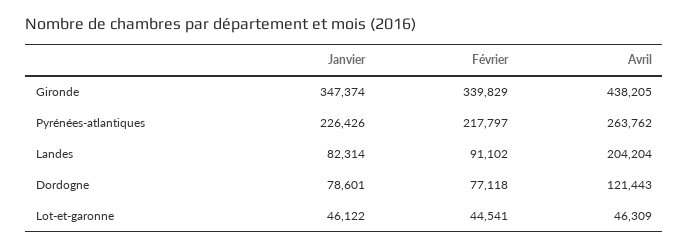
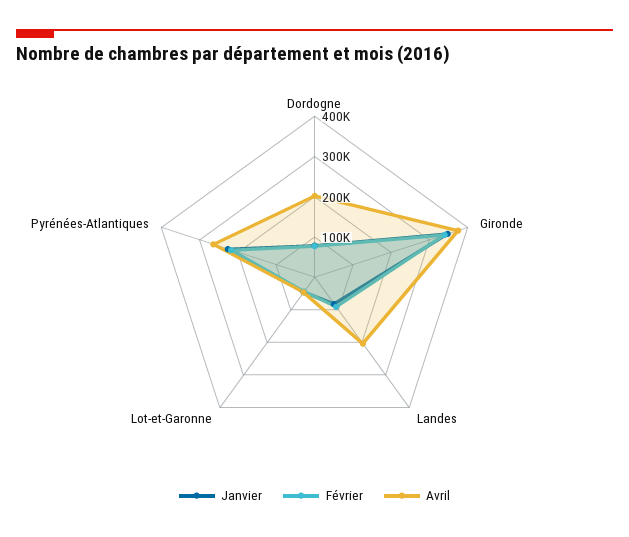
  {
    "Janvier": {
      "Gironde": 347374,
      "Pyrénées-atlantiques": 226426,
      "Landes": 82314,
      "Dordogne": 78601,
      "Lot-et-garonne": 46122
    },
    "Février": {
      "Gironde": 339829,
      "Pyrénées-atlantiques": 217797,
      "Landes": 91102,
      "Dordogne": 77118,
      "Lot-et-garonne": 44541
    },
    "Avril": {
-     "Gironde": 438205,
+     "Gironde": 380000,
      "Pyrénées-atlantiques": 263762,
      "Landes": 204204,
-     "Dordogne": 121443,
+     "Dordogne": 200000,
      "Lot-et-garonne": 46309
    }
  }

